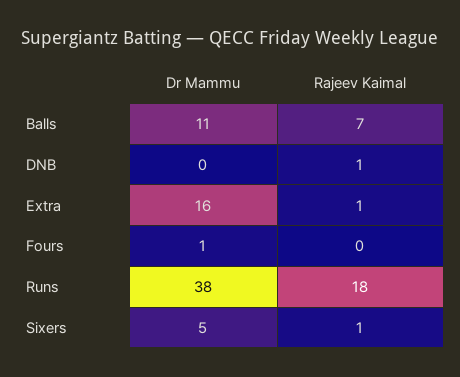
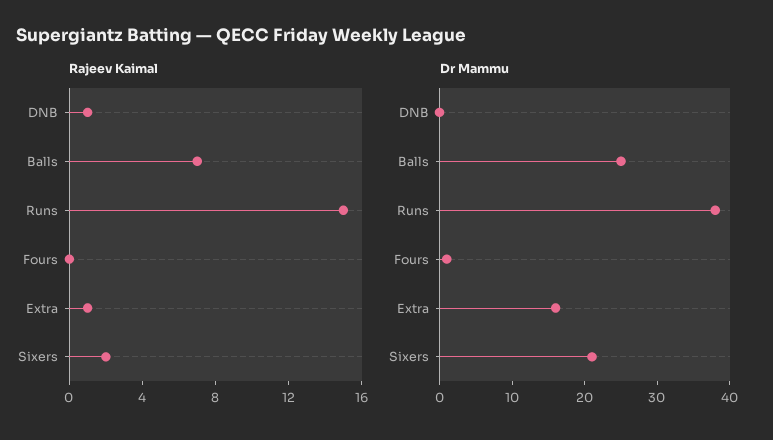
  {
    "Dr Mammu": {
-     "Balls": 11,
+     "Balls": 25,
      "DNB": 0,
      "Extra": 16,
      "Fours": 1,
      "Runs": 38,
-     "Sixers": 5
+     "Sixers": 20
    },
    "Rajeev Kaimal": {
      "Balls": 7,
      "DNB": 1,
      "Extra": 1,
      "Fours": 0,
-     "Runs": 18,
+     "Runs": 15,
-     "Sixers": 1
+     "Sixers": 2
    }
  }

